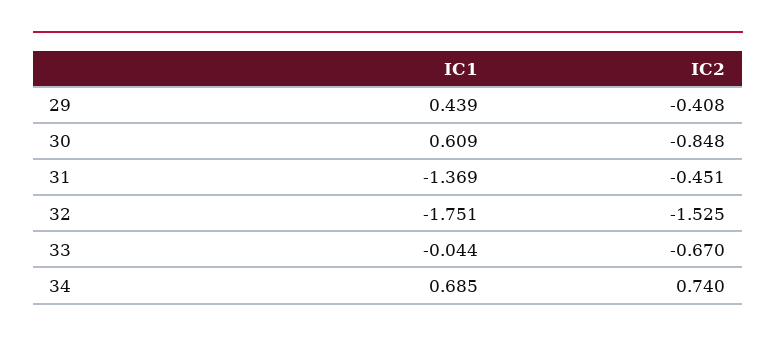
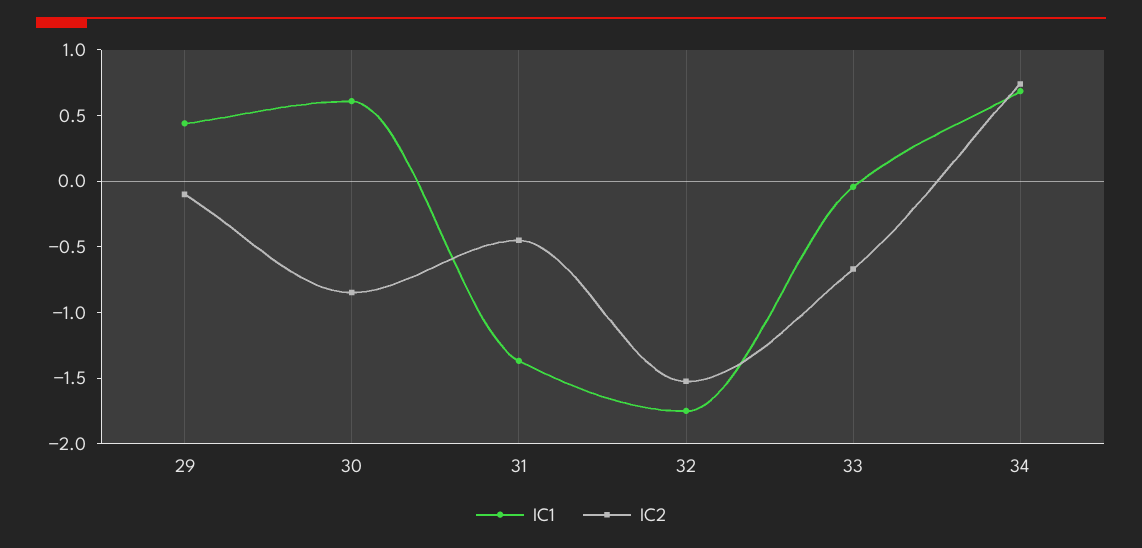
  {
    "IC1": {
      "29": 0.439,
      "30": 0.609,
      "31": -1.369,
      "32": -1.751,
      "33": -0.044,
      "34": 0.685
    },
    "IC2": {
-     "29": -0.408,
+     "29": -0.1,
      "30": -0.848,
      "31": -0.451,
      "32": -1.525,
      "33": -0.67,
      "34": 0.74
    }
  }

